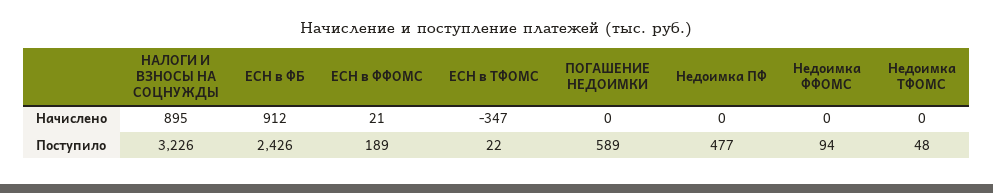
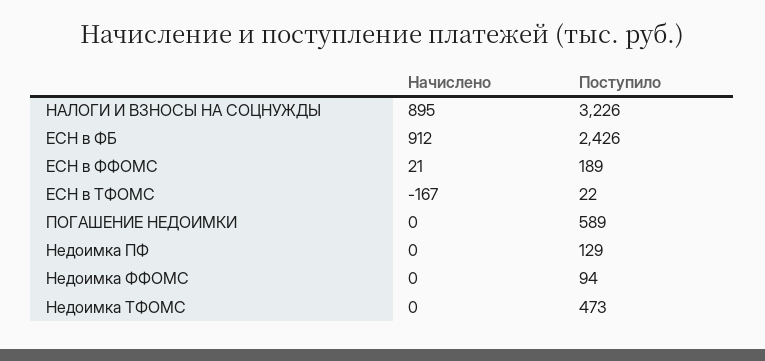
  {
    "НАЛОГИ И ВЗНОСЫ НА СОЦНУЖДЫ": {
      "Начислено": 895,
      "Поступило": 3226
    },
    "ЕСН в ФБ": {
      "Начислено": 912,
      "Поступило": 2426
    },
    "ЕСН в ФФОМС": {
      "Начислено": 21,
      "Поступило": 189
    },
    "ЕСН в ТФОМС": {
-     "Начислено": -347,
+     "Начислено": -167,
      "Поступило": 22
    },
    "ПОГАШЕНИЕ НЕДОИМКИ": {
      "Начислено": 0,
      "Поступило": 589
    },
    "Недоимка ПФ": {
      "Начислено": 0,
-     "Поступило": 477
+     "Поступило": 129
    },
    "Недоимка ФФОМС": {
      "Начислено": 0,
      "Поступило": 94
    },
    "Недоимка ТФОМС": {
      "Начислено": 0,
-     "Поступило": 48
+     "Поступило": 473
    }
  }

